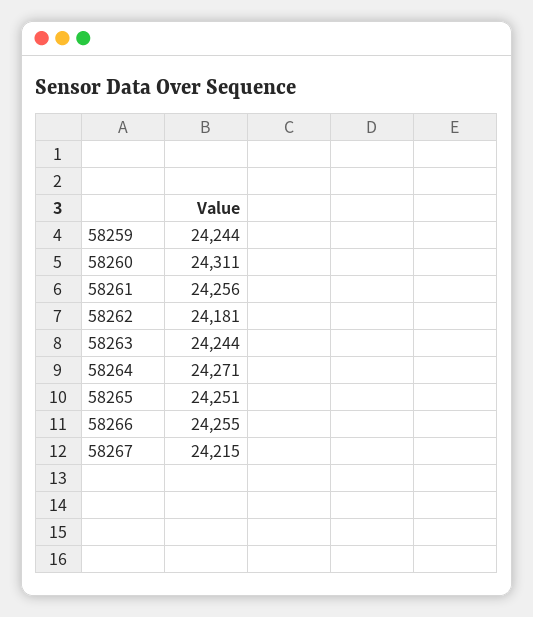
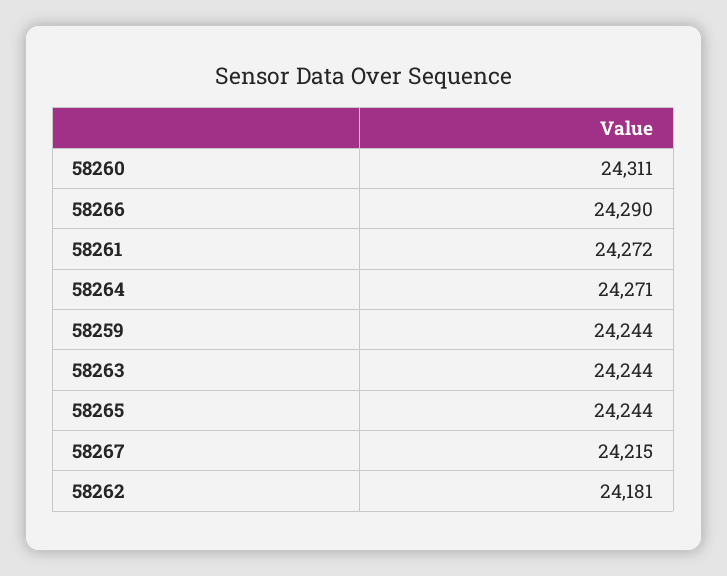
  {
    "58259": 24244,
    "58260": 24311,
-   "58261": 24256,
+   "58261": 24272,
    "58262": 24181,
    "58263": 24244,
    "58264": 24271,
-   "58265": 24251,
+   "58265": 24244,
-   "58266": 24255,
+   "58266": 24290,
    "58267": 24215
  }

